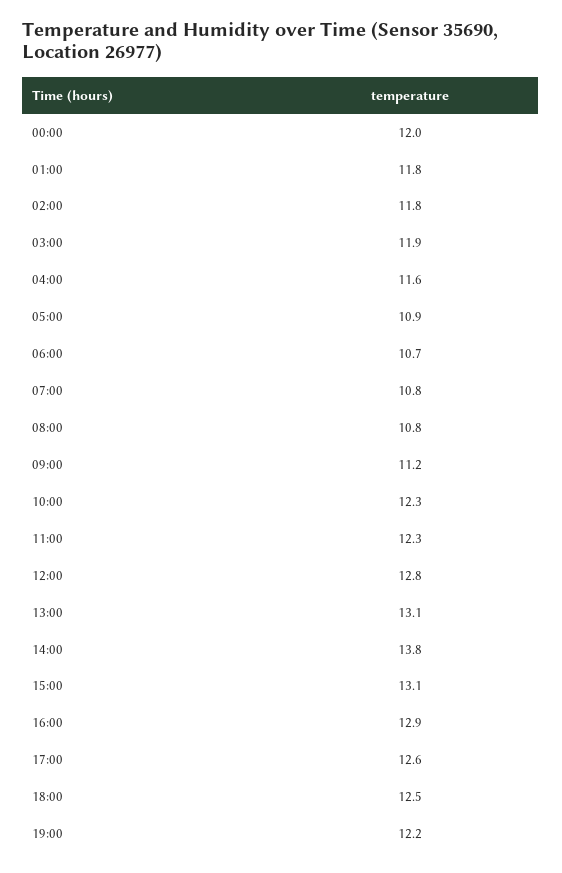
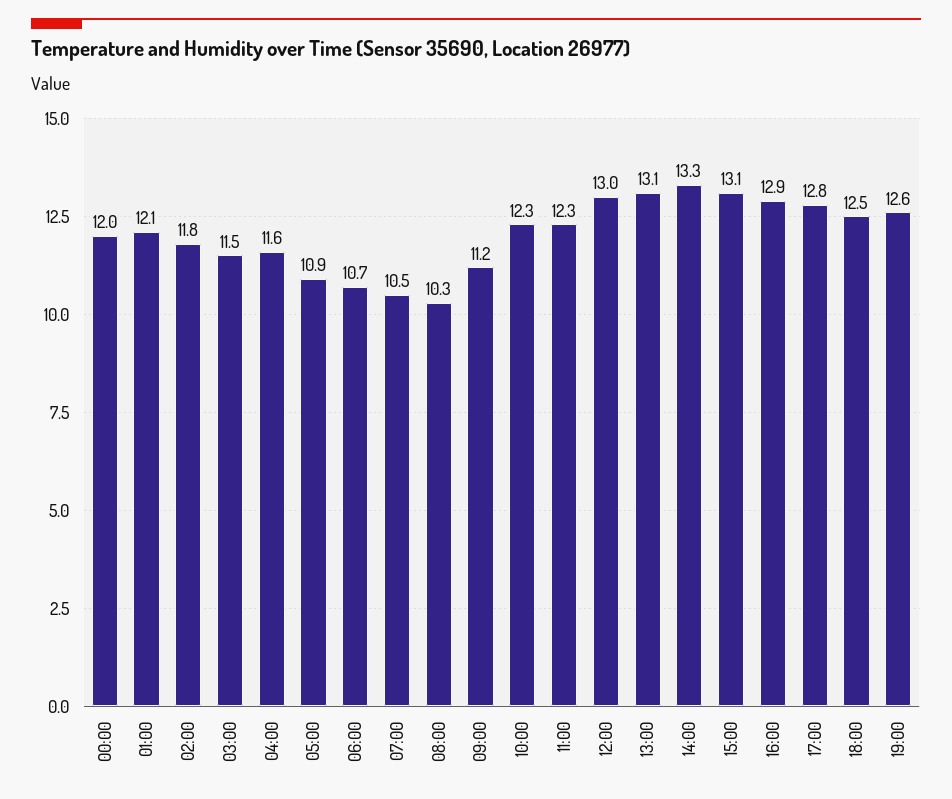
  {
    "00:00": 12,
-   "01:00": 11.8,
+   "01:00": 12.1,
    "02:00": 11.8,
-   "03:00": 11.9,
+   "03:00": 11.5,
    "04:00": 11.6,
    "05:00": 10.9,
    "06:00": 10.7,
-   "07:00": 10.8,
+   "07:00": 10.5,
-   "08:00": 10.8,
+   "08:00": 10.3,
    "09:00": 11.2,
    "10:00": 12.3,
    "11:00": 12.3,
-   "12:00": 12.8,
+   "12:00": 13,
    "13:00": 13.1,
-   "14:00": 13.8,
+   "14:00": 13.3,
    "15:00": 13.1,
    "16:00": 12.9,
-   "17:00": 12.6,
+   "17:00": 12.8,
    "18:00": 12.5,
-   "19:00": 12.2
+   "19:00": 12.6
  }

